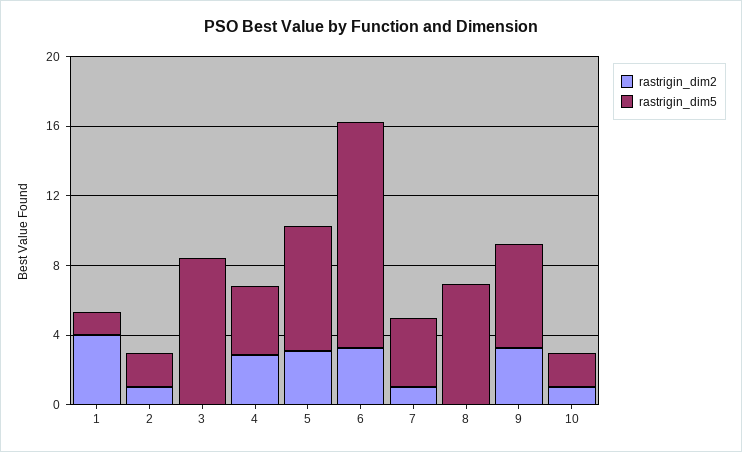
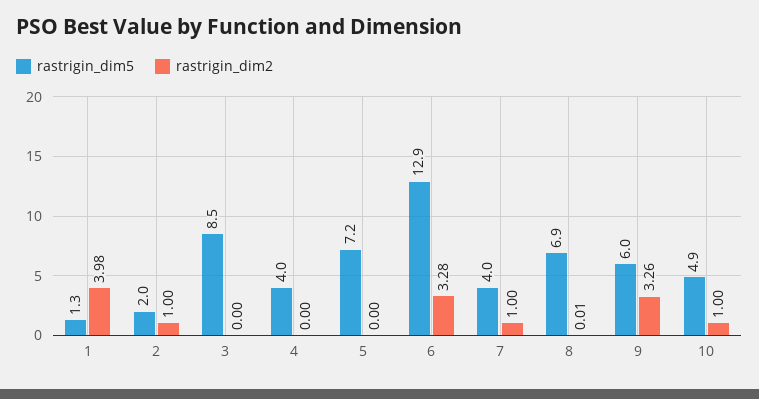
  {
    "rastrigin_dim2": {
      "1": 3.98,
      "2": 1,
      "3": 0,
-     "4": 3,
+     "4": 0,
-     "5": 3,
+     "5": 0,
      "6": 3.28,
      "7": 1,
      "8": 0.01,
      "9": 3.26,
      "10": 1
    },
    "rastrigin_dim5": {
      "1": 1.3,
      "2": 2,
      "3": 8.5,
      "4": 4,
      "5": 7.2,
      "6": 12.9,
      "7": 4,
      "8": 6.9,
      "9": 6,
-     "10": 2
+     "10": 4.9
    }
  }

